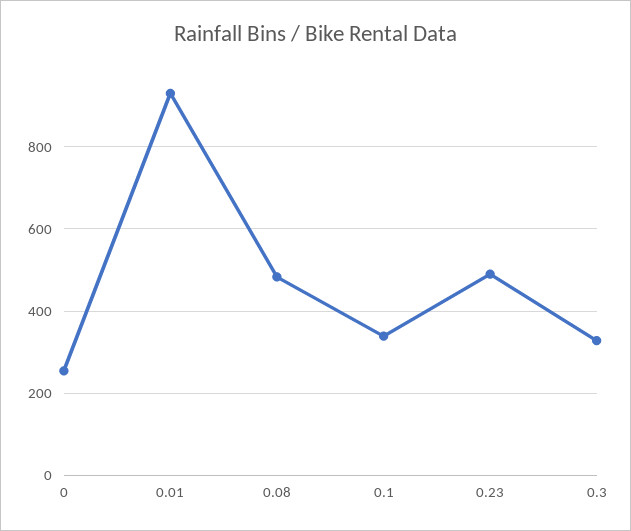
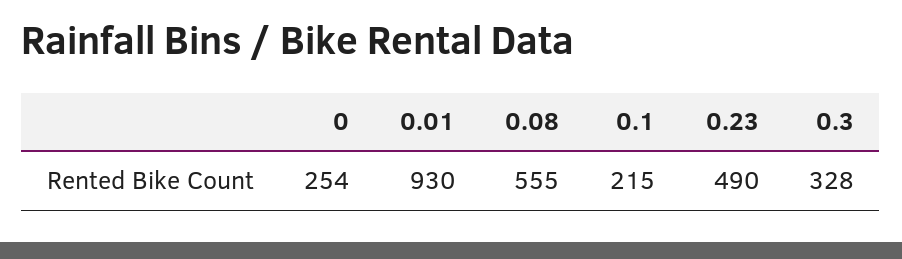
  {
    "0": 254,
    "0.01": 930,
-   "0.08": 480,
+   "0.08": 555,
-   "0.1": 340,
+   "0.1": 215,
    "0.23": 490,
    "0.3": 328
  }

